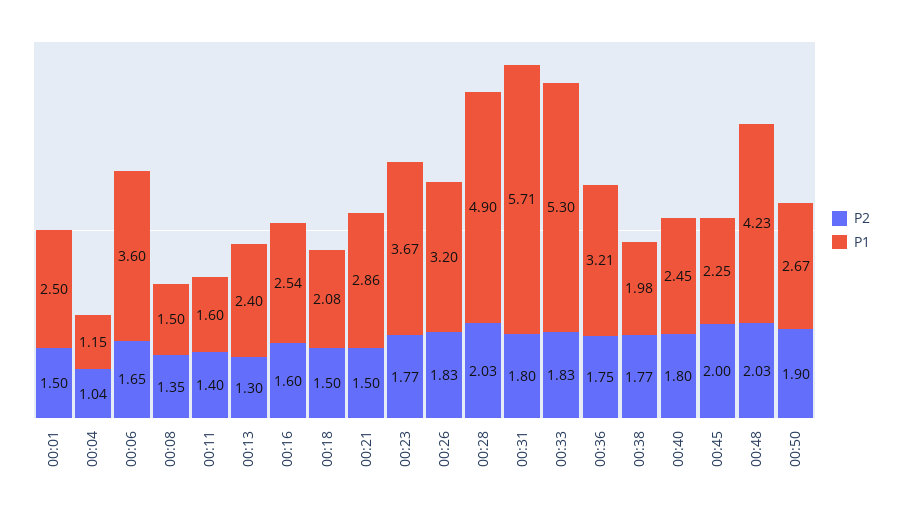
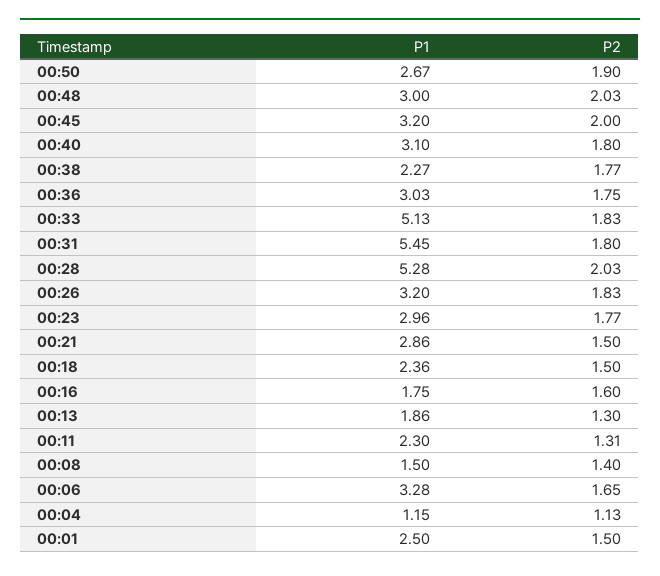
  {
    "P2": {
      "00:01": 1.5,
-     "00:04": 1.04,
+     "00:04": 1.13,
      "00:06": 1.65,
-     "00:08": 1.35,
+     "00:08": 1.4,
-     "00:11": 1.4,
+     "00:11": 1.31,
      "00:13": 1.3,
      "00:16": 1.6,
      "00:18": 1.5,
      "00:21": 1.5,
      "00:23": 1.77,
      "00:26": 1.83,
      "00:28": 2.03,
      "00:31": 1.8,
      "00:33": 1.83,
      "00:36": 1.75,
      "00:38": 1.77,
      "00:40": 1.8,
      "00:45": 2,
      "00:48": 2.03,
      "00:50": 1.9
    },
    "P1": {
      "00:01": 2.5,
      "00:04": 1.15,
-     "00:06": 3.6,
+     "00:06": 3.28,
      "00:08": 1.5,
-     "00:11": 1.6,
+     "00:11": 2.3,
-     "00:13": 2.4,
+     "00:13": 1.86,
-     "00:16": 2.54,
+     "00:16": 1.75,
-     "00:18": 2.08,
+     "00:18": 2.36,
      "00:21": 2.86,
-     "00:23": 3.67,
+     "00:23": 2.96,
      "00:26": 3.2,
-     "00:28": 4.9,
+     "00:28": 5.28,
-     "00:31": 5.71,
+     "00:31": 5.45,
-     "00:33": 5.3,
+     "00:33": 5.13,
-     "00:36": 3.21,
+     "00:36": 3.03,
-     "00:38": 1.98,
+     "00:38": 2.27,
-     "00:40": 2.45,
+     "00:40": 3.1,
-     "00:45": 2.25,
+     "00:45": 3.2,
-     "00:48": 4.23,
+     "00:48": 3,
      "00:50": 2.67
    }
  }

